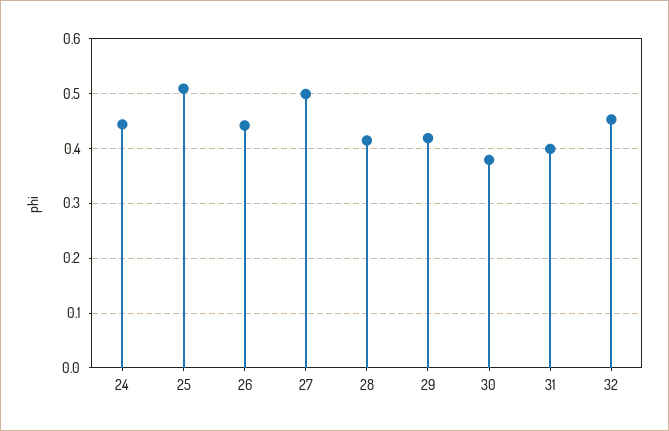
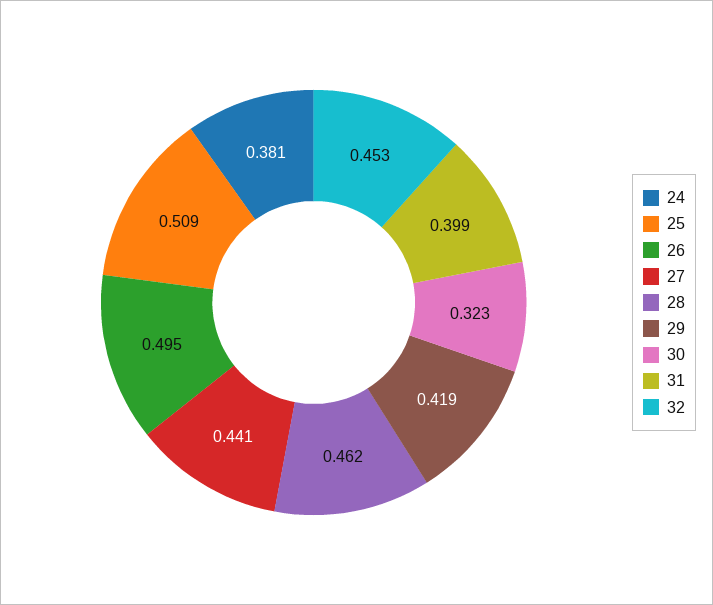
  {
-   "24": 0.44,
+   "24": 0.381,
    "25": 0.509,
-   "26": 0.44,
+   "26": 0.495,
-   "27": 0.5,
+   "27": 0.441,
-   "28": 0.42,
+   "28": 0.462,
    "29": 0.419,
-   "30": 0.38,
+   "30": 0.323,
    "31": 0.399,
    "32": 0.453
  }

